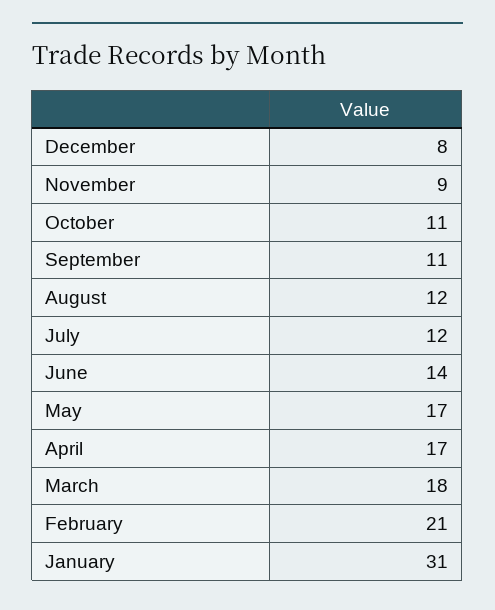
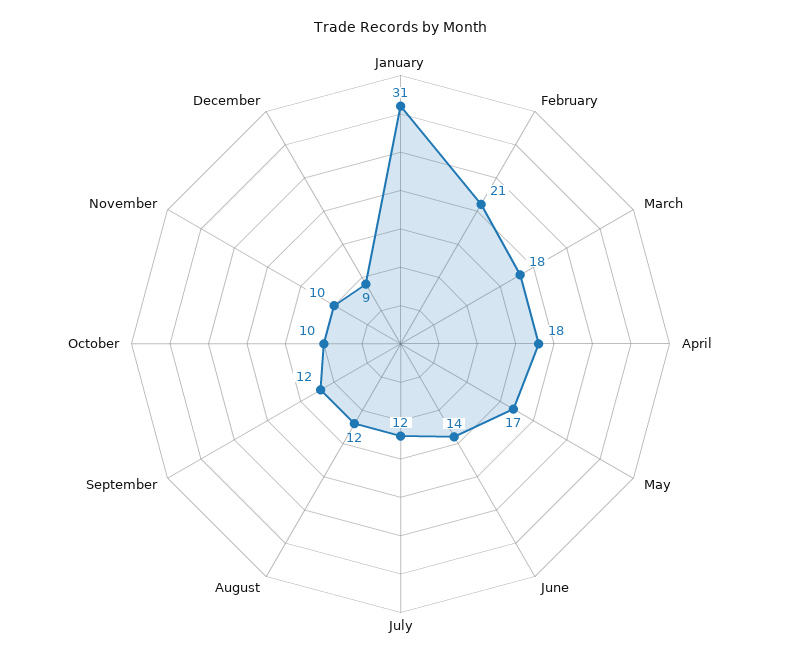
  {
-   "December": 8,
+   "December": 9,
-   "November": 9,
+   "November": 10,
-   "October": 11,
+   "October": 10,
-   "September": 11,
+   "September": 12,
    "August": 12,
    "July": 12,
    "June": 14,
    "May": 17,
-   "April": 17,
+   "April": 18,
    "March": 18,
    "February": 21,
    "January": 31
  }

